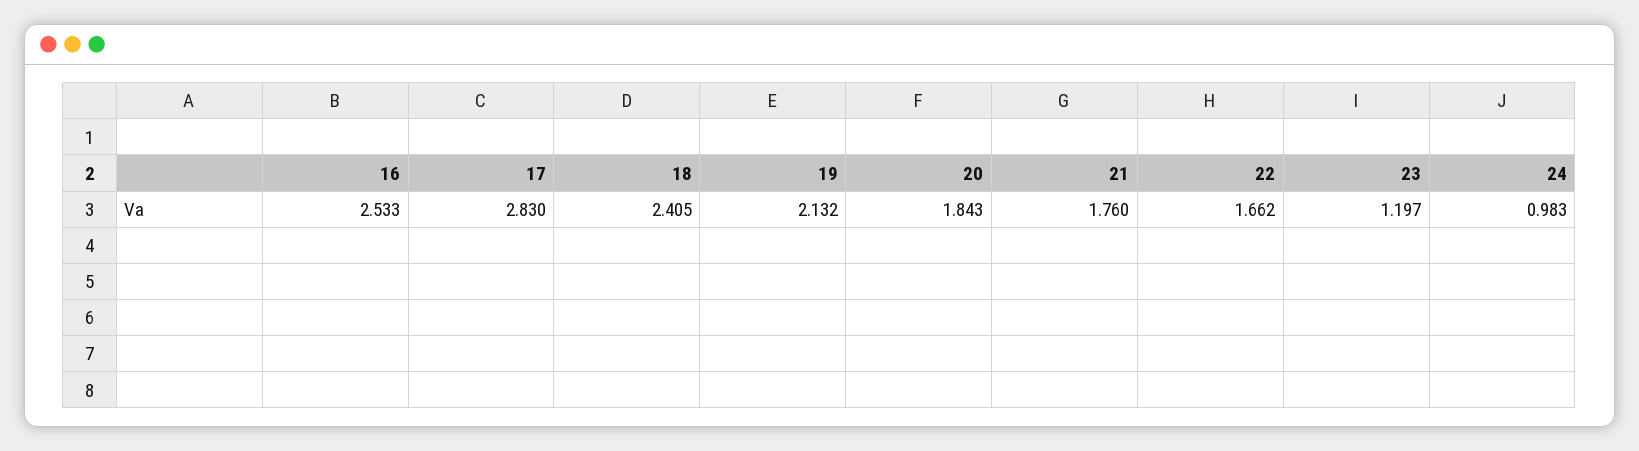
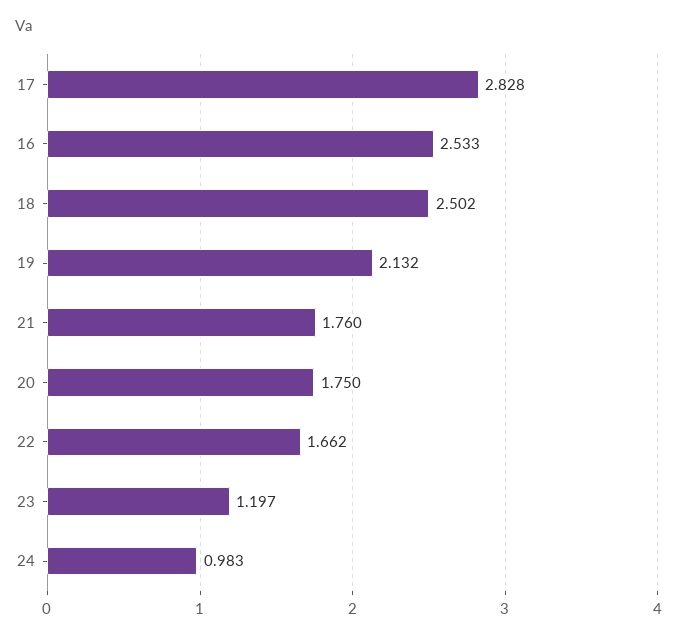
  {
    "16": 2.533,
-   "17": 2.83,
+   "17": 2.828,
-   "18": 2.405,
+   "18": 2.502,
    "19": 2.132,
-   "20": 1.843,
+   "20": 1.75,
    "21": 1.76,
    "22": 1.662,
    "23": 1.197,
    "24": 0.983
  }

